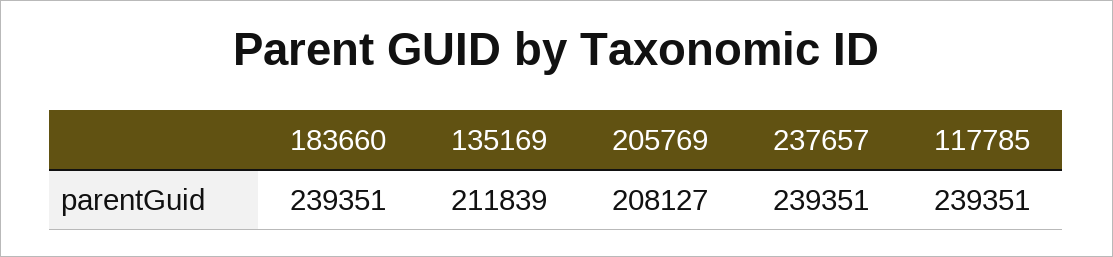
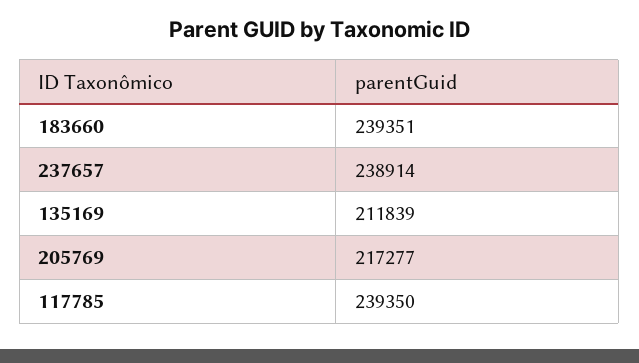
  {
    "183660": 239351,
    "135169": 211839,
-   "205769": 208127,
+   "205769": 217277,
-   "237657": 239351,
+   "237657": 238914,
-   "117785": 239351
+   "117785": 239350
  }

